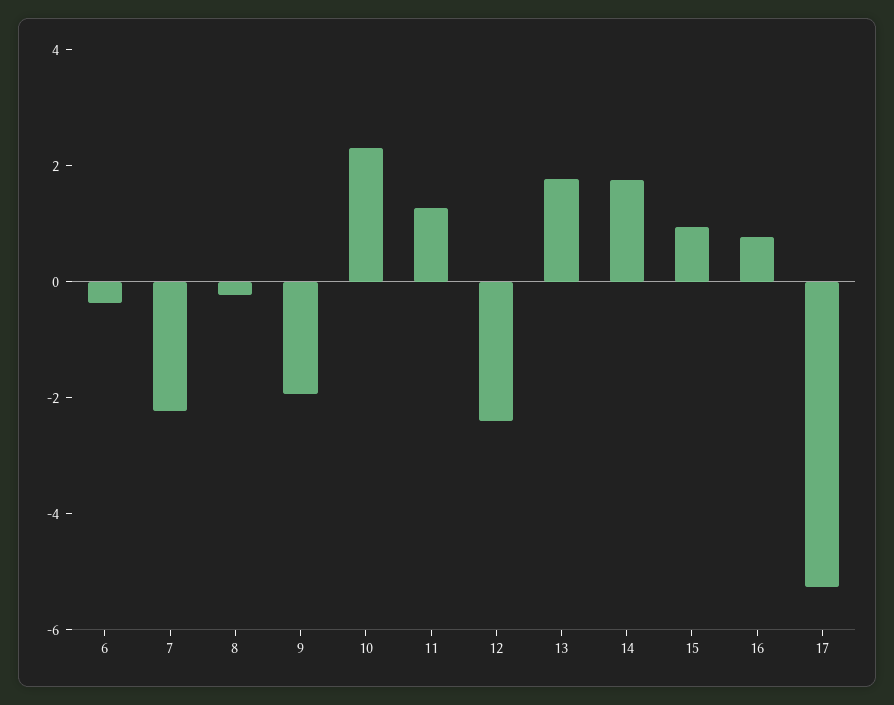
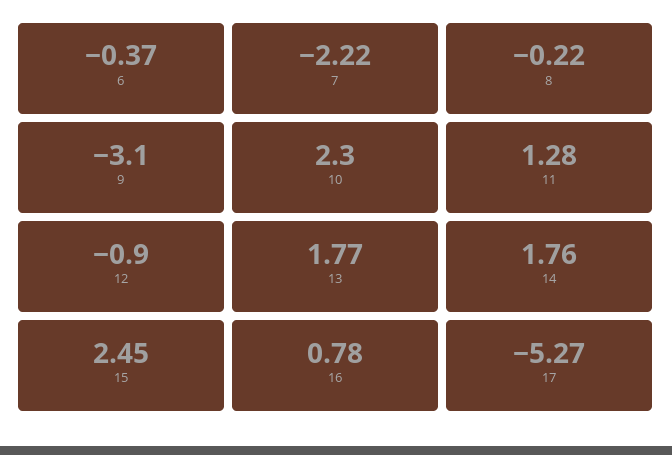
  {
    "6": -0.37,
    "7": -2.22,
    "8": -0.22,
-   "9": -2,
+   "9": -3.1,
    "10": 2.3,
    "11": 1.28,
-   "12": -2.5,
+   "12": -0.9,
    "13": 1.77,
    "14": 1.76,
-   "15": 1,
+   "15": 2.45,
    "16": 0.78,
    "17": -5.27
  }

